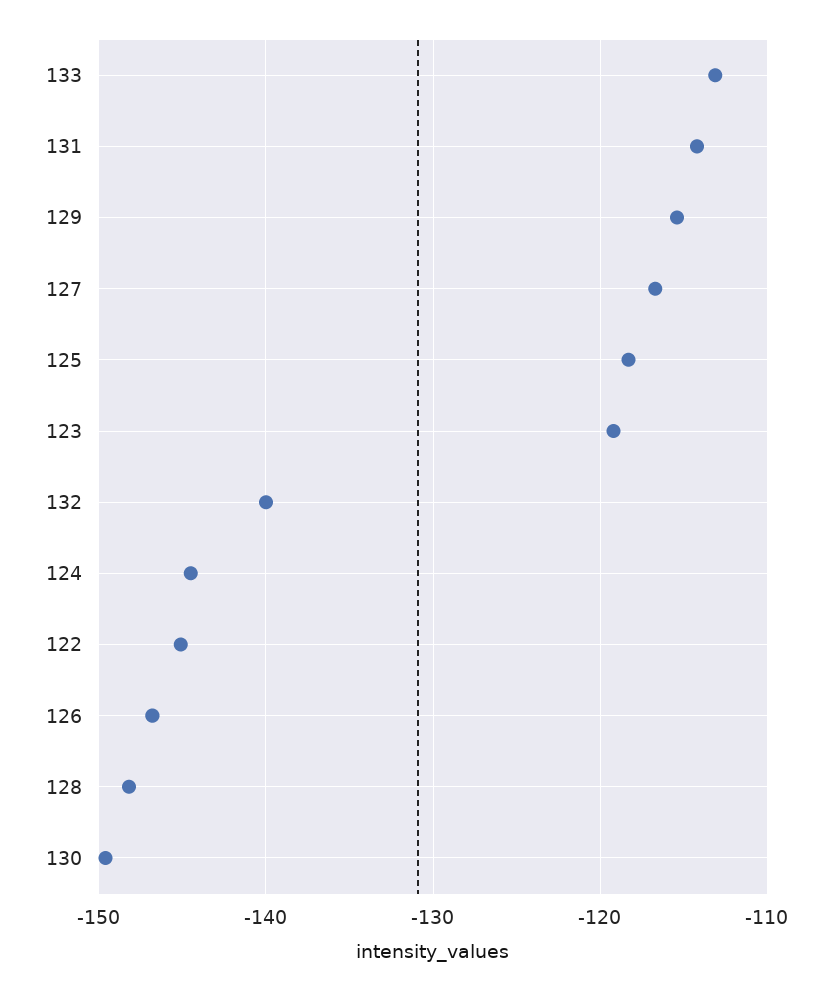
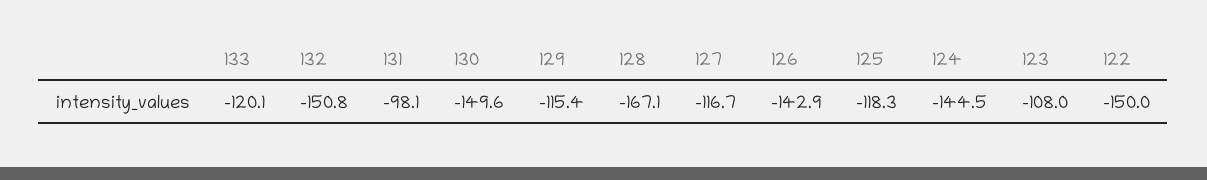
  {
-   "133": -113,
+   "133": -120.1,
-   "131": -114,
+   "131": -98.1,
    "129": -115.4,
    "127": -116.7,
    "125": -118.3,
-   "123": -119,
+   "123": -108,
-   "132": -140,
+   "132": -150.8,
    "124": -144.5,
-   "122": -145,
+   "122": -150,
-   "126": -147,
+   "126": -142.9,
-   "128": -148,
+   "128": -167.1,
    "130": -149.6
  }

